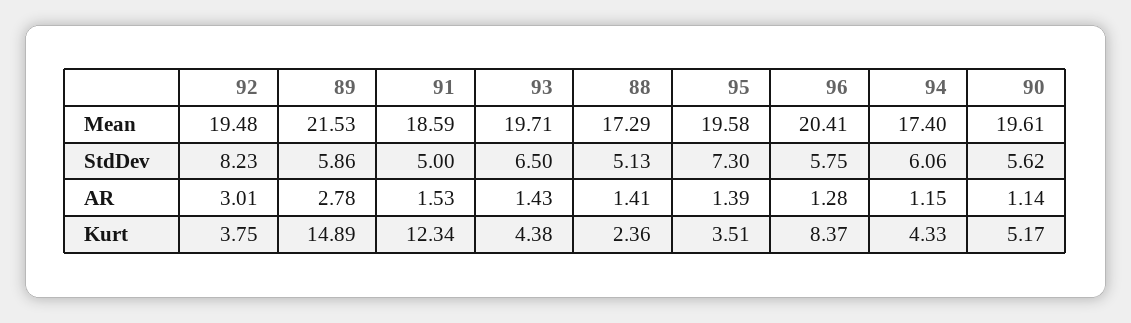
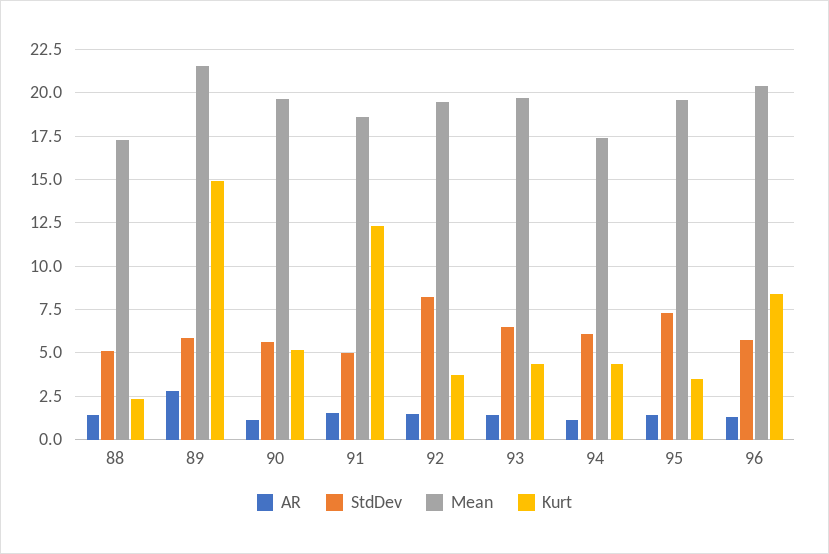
  {
    "Mean": {
      "92": 19.48,
      "89": 21.53,
      "91": 18.59,
      "93": 19.71,
      "88": 17.29,
      "95": 19.58,
      "96": 20.41,
      "94": 17.4,
      "90": 19.61
    },
    "StdDev": {
      "92": 8.23,
      "89": 5.86,
      "91": 5,
      "93": 6.5,
      "88": 5.13,
      "95": 7.3,
      "96": 5.75,
      "94": 6.06,
      "90": 5.62
    },
    "AR": {
-     "92": 3.01,
+     "92": 1.5,
      "89": 2.78,
      "91": 1.53,
      "93": 1.43,
      "88": 1.41,
      "95": 1.39,
      "96": 1.28,
      "94": 1.15,
      "90": 1.14
    },
    "Kurt": {
      "92": 3.75,
      "89": 14.89,
      "91": 12.34,
      "93": 4.38,
      "88": 2.36,
      "95": 3.51,
      "96": 8.37,
      "94": 4.33,
      "90": 5.17
    }
  }

